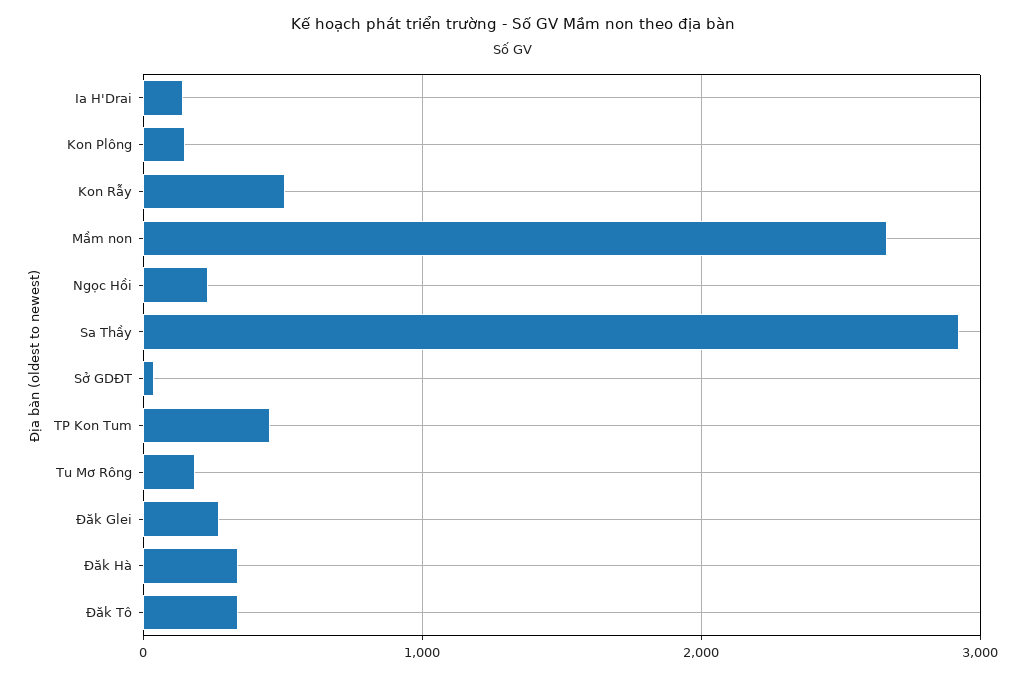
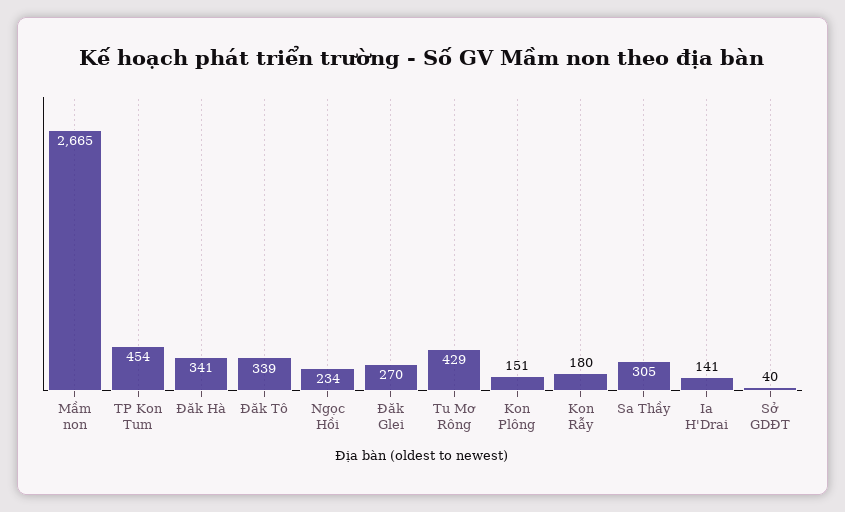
  {
    "Ia H'Drai": 141,
    "Kon Plông": 151,
-   "Kon Rẫy": 500,
+   "Kon Rẫy": 180,
    "Mầm non": 2665,
    "Ngọc Hồi": 234,
-   "Sa Thầy": 2900,
+   "Sa Thầy": 305,
    "Sở GDĐT": 40,
    "TP Kon Tum": 454,
-   "Tu Mơ Rông": 200,
+   "Tu Mơ Rông": 429,
    "Đăk Glei": 270,
    "Đăk Hà": 341,
    "Đăk Tô": 339
  }

